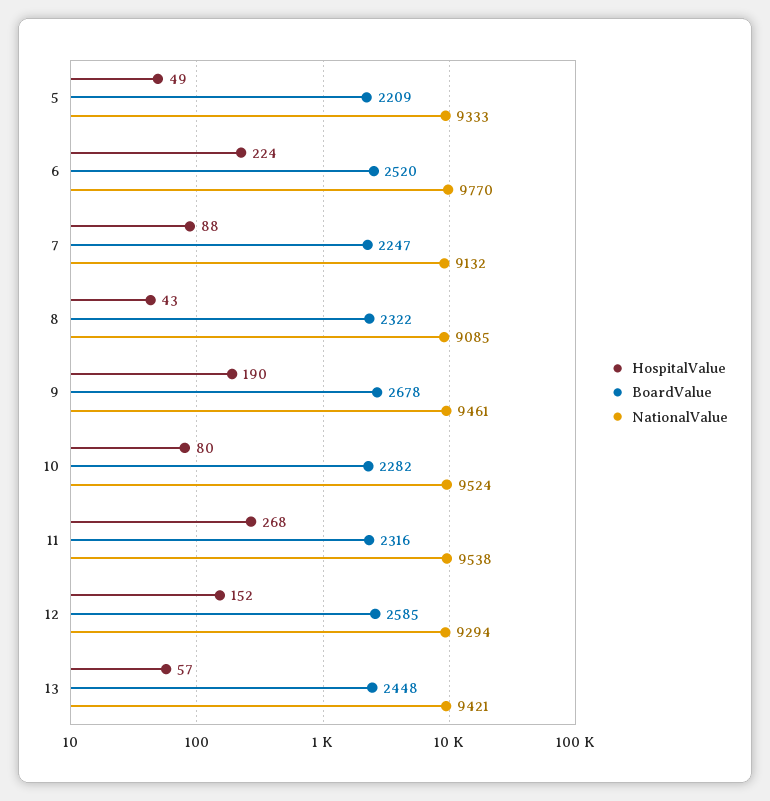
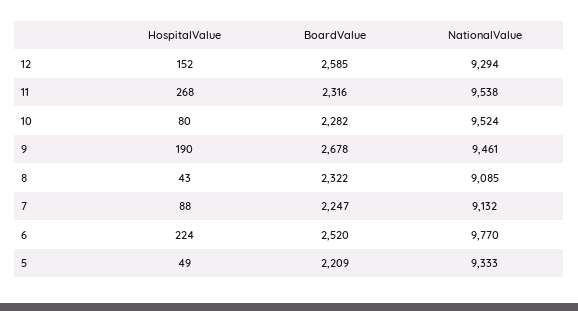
  {
    "HospitalValue": {
      "5": 49,
      "6": 224,
      "7": 88,
      "8": 43,
      "9": 190,
      "10": 80,
      "11": 268,
-     "12": 152,
+     "12": 152
-     "13": 57
    },
    "BoardValue": {
      "5": 2209,
      "6": 2520,
      "7": 2247,
      "8": 2322,
      "9": 2678,
      "10": 2282,
      "11": 2316,
-     "12": 2585,
+     "12": 2585
-     "13": 2448
    },
    "NationalValue": {
      "5": 9333,
      "6": 9770,
      "7": 9132,
      "8": 9085,
      "9": 9461,
      "10": 9524,
      "11": 9538,
-     "12": 9294,
+     "12": 9294
-     "13": 9421
    }
  }

